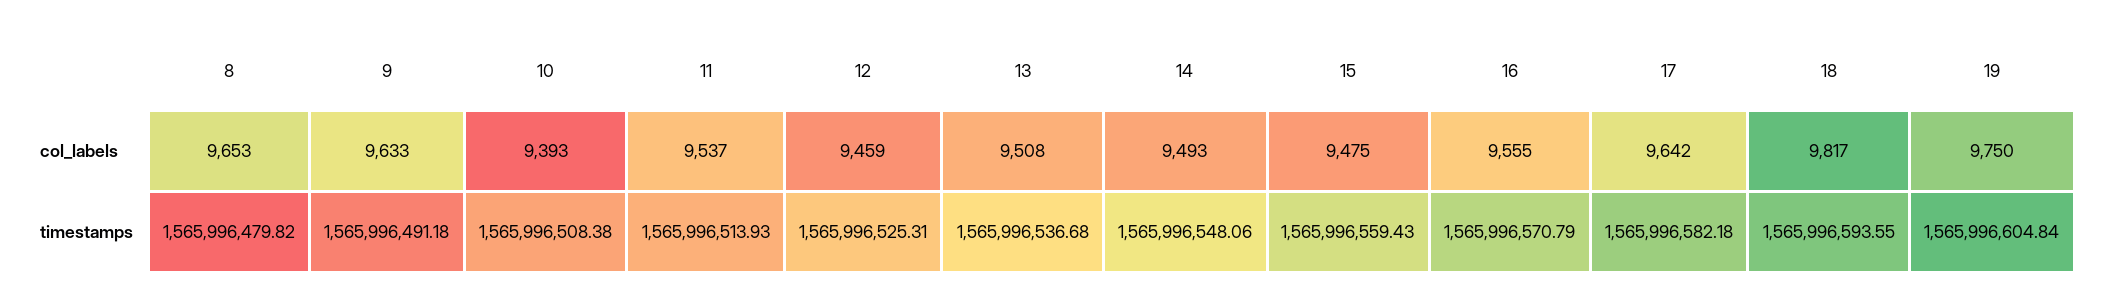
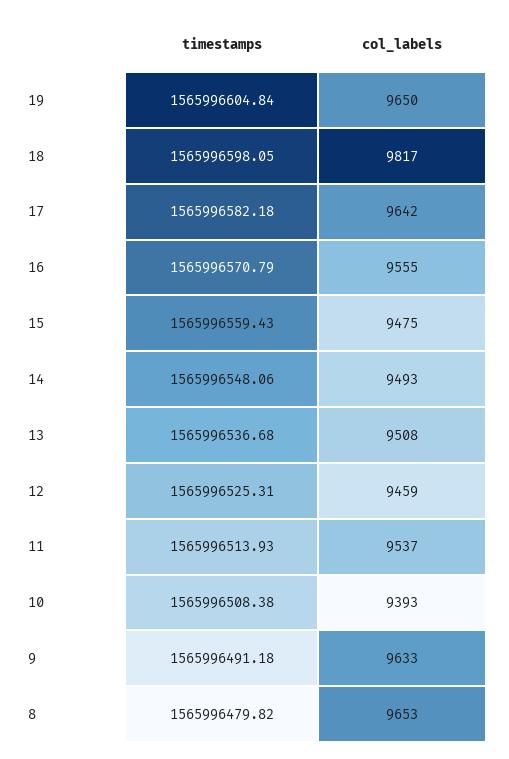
  {
    "8": {
      "col_labels": 9653,
      "timestamps": 1565996479.82
    },
    "9": {
      "col_labels": 9633,
      "timestamps": 1565996491.18
    },
    "10": {
      "col_labels": 9393,
      "timestamps": 1565996508.38
    },
    "11": {
      "col_labels": 9537,
      "timestamps": 1565996513.93
    },
    "12": {
      "col_labels": 9459,
      "timestamps": 1565996525.31
    },
    "13": {
      "col_labels": 9508,
      "timestamps": 1565996536.68
    },
    "14": {
      "col_labels": 9493,
      "timestamps": 1565996548.06
    },
    "15": {
      "col_labels": 9475,
      "timestamps": 1565996559.43
    },
    "16": {
      "col_labels": 9555,
      "timestamps": 1565996570.79
    },
    "17": {
      "col_labels": 9642,
      "timestamps": 1565996582.18
    },
    "18": {
      "col_labels": 9817,
-     "timestamps": 1565996593.55
+     "timestamps": 1565996598.05
    },
    "19": {
-     "col_labels": 9750,
+     "col_labels": 9650,
      "timestamps": 1565996604.84
    }
  }

